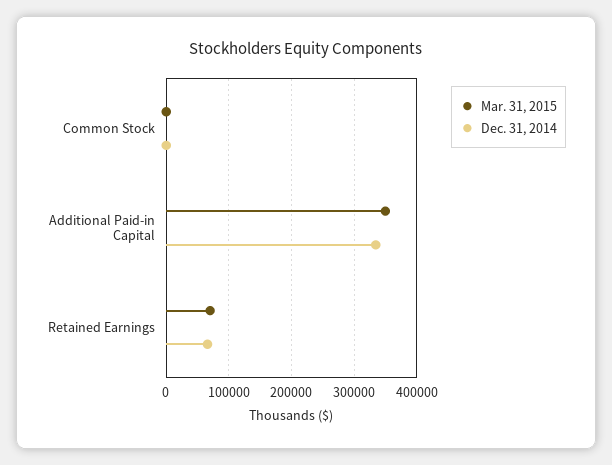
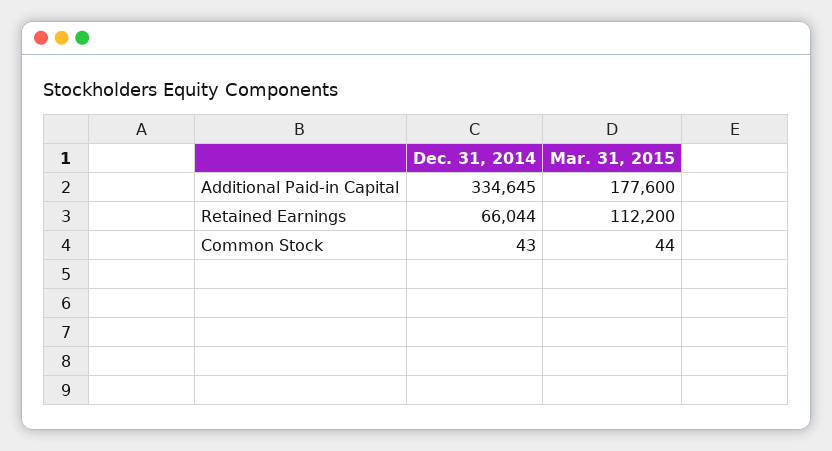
  {
    "Mar. 31, 2015": {
      "Common Stock": 44,
-     "Additional Paid-in Capital": 350000,
+     "Additional Paid-in Capital": 177600,
-     "Retained Earnings": 70000
+     "Retained Earnings": 112200
    },
    "Dec. 31, 2014": {
      "Common Stock": 43,
      "Additional Paid-in Capital": 334645,
      "Retained Earnings": 66044
    }
  }

